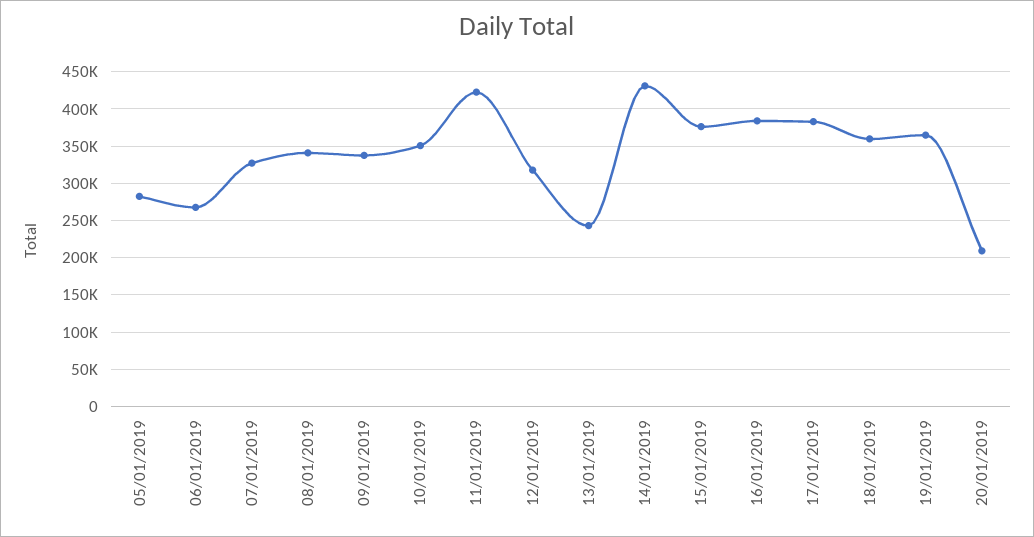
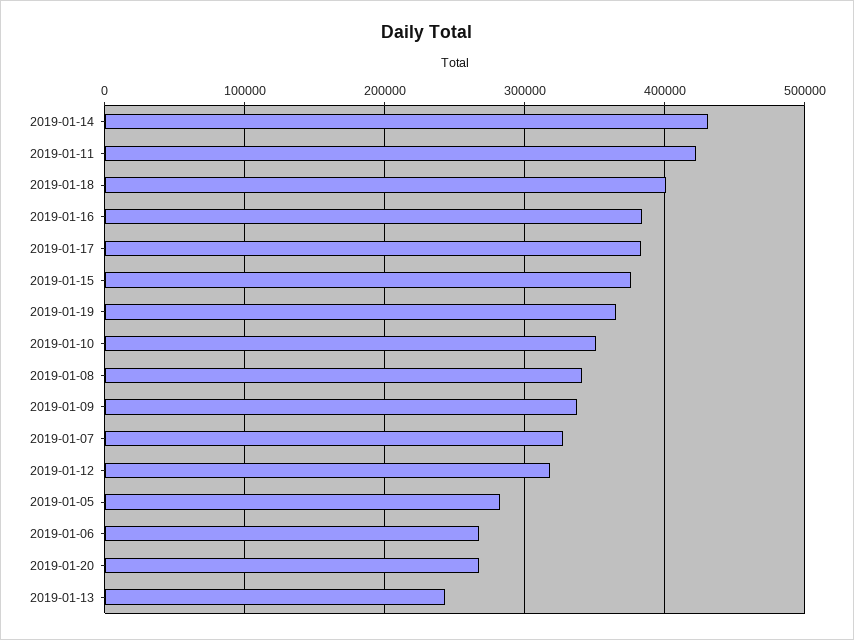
  {
    "05/01/2019": 280000,
    "06/01/2019": 270000,
    "07/01/2019": 330000,
    "08/01/2019": 340000,
    "09/01/2019": 340000,
    "10/01/2019": 350000,
    "11/01/2019": 420000,
    "12/01/2019": 320000,
    "13/01/2019": 240000,
    "14/01/2019": 430000,
    "15/01/2019": 380000,
    "16/01/2019": 380000,
    "17/01/2019": 380000,
-   "18/01/2019": 360000,
+   "18/01/2019": 400000,
    "19/01/2019": 360000,
-   "20/01/2019": 210000
+   "20/01/2019": 270000
  }

